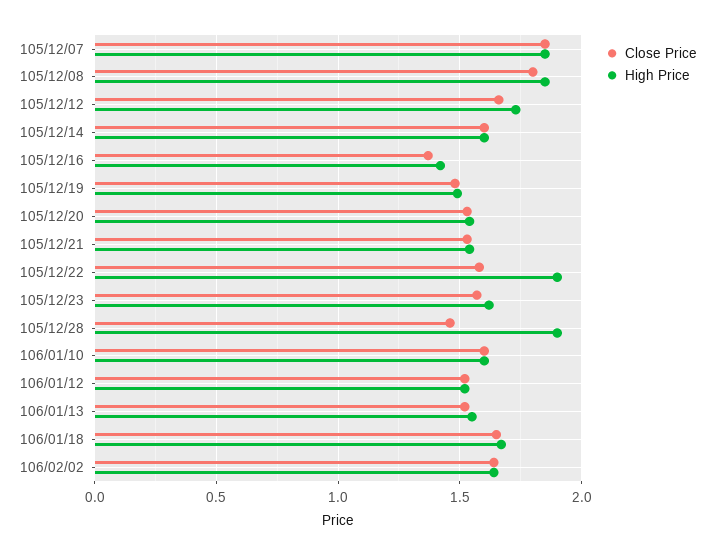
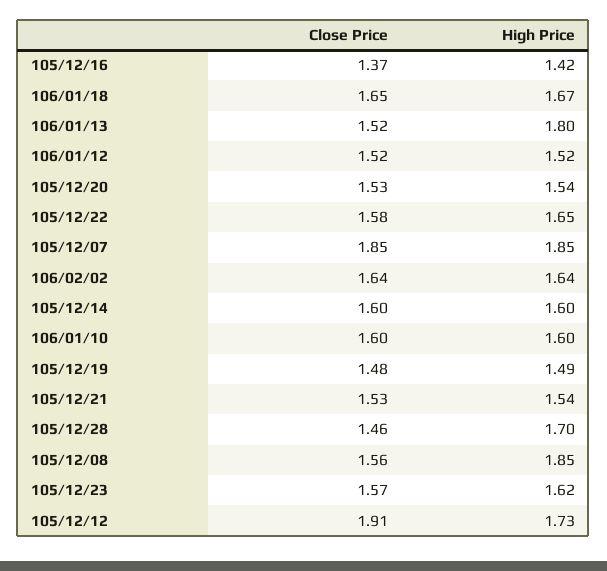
  {
    "Close Price": {
      "105/12/07": 1.85,
-     "105/12/08": 1.8,
+     "105/12/08": 1.56,
-     "105/12/12": 1.65,
+     "105/12/12": 1.91,
      "105/12/14": 1.6,
      "105/12/16": 1.37,
      "105/12/19": 1.48,
      "105/12/20": 1.53,
      "105/12/21": 1.53,
      "105/12/22": 1.58,
      "105/12/23": 1.57,
      "105/12/28": 1.46,
      "106/01/10": 1.6,
      "106/01/12": 1.52,
      "106/01/13": 1.52,
      "106/01/18": 1.65,
      "106/02/02": 1.64
    },
    "High Price": {
      "105/12/07": 1.85,
      "105/12/08": 1.85,
      "105/12/12": 1.73,
      "105/12/14": 1.6,
      "105/12/16": 1.42,
      "105/12/19": 1.49,
      "105/12/20": 1.54,
      "105/12/21": 1.54,
-     "105/12/22": 1.9,
+     "105/12/22": 1.65,
      "105/12/23": 1.62,
-     "105/12/28": 1.9,
+     "105/12/28": 1.7,
      "106/01/10": 1.6,
      "106/01/12": 1.52,
-     "106/01/13": 1.55,
+     "106/01/13": 1.8,
      "106/01/18": 1.67,
      "106/02/02": 1.64
    }
  }

